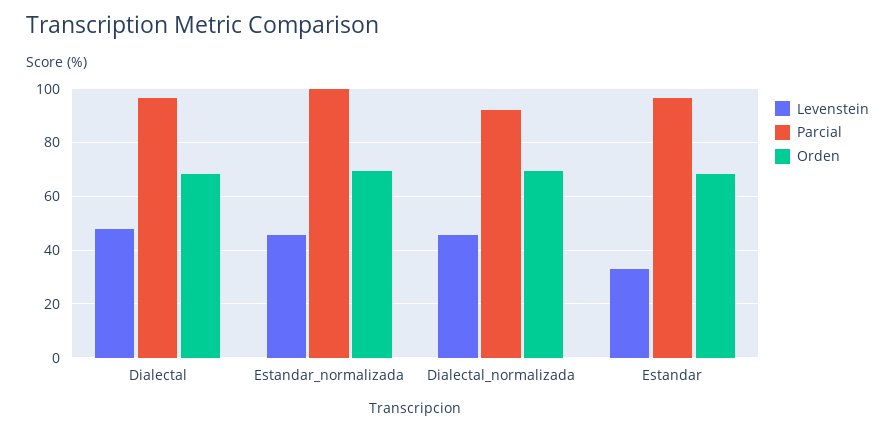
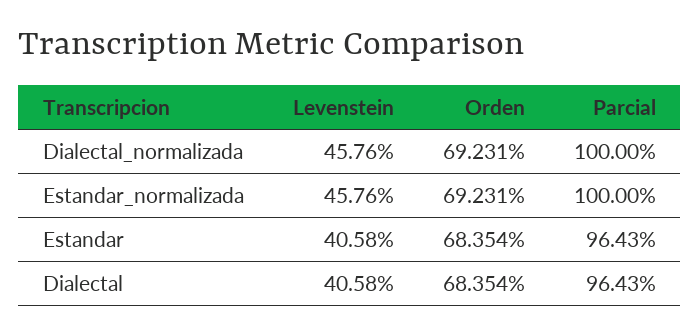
  {
    "Levenstein": {
-     "Dialectal": 47.5,
+     "Dialectal": 40.58,
      "Estandar_normalizada": 45.76,
      "Dialectal_normalizada": 45.76,
-     "Estandar": 32.5
+     "Estandar": 40.58
    },
    "Parcial": {
      "Dialectal": 96.43,
      "Estandar_normalizada": 100,
-     "Dialectal_normalizada": 92.5,
+     "Dialectal_normalizada": 100,
      "Estandar": 96.43
    },
    "Orden": {
      "Dialectal": 68.354,
      "Estandar_normalizada": 69.231,
      "Dialectal_normalizada": 69.231,
      "Estandar": 68.354
    }
  }

